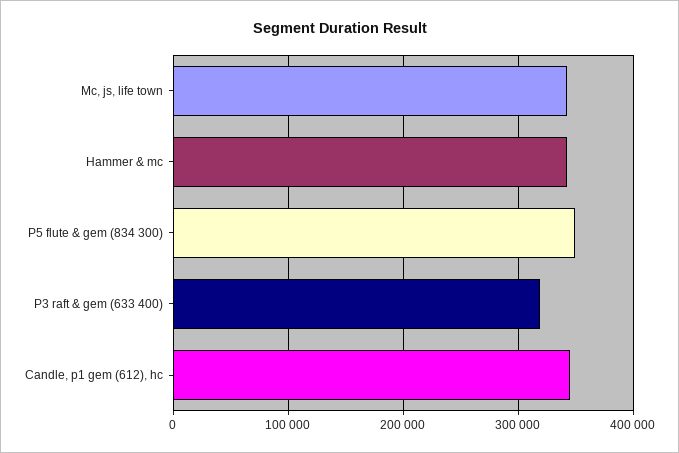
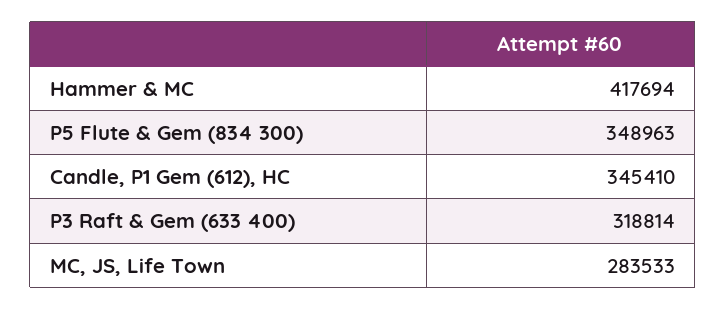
  {
-   "Mc, js, life town": 340000,
+   "Mc, js, life town": 283533,
-   "Hammer & mc": 340000,
+   "Hammer & mc": 417694,
    "P5 flute & gem (834 300)": 348963,
    "P3 raft & gem (633 400)": 318814,
    "Candle, p1 gem (612), hc": 345410
  }

